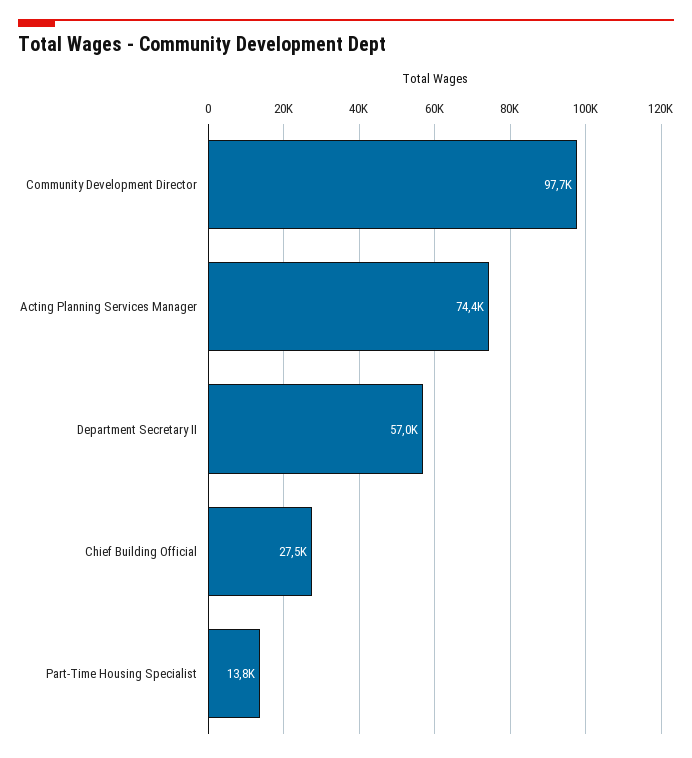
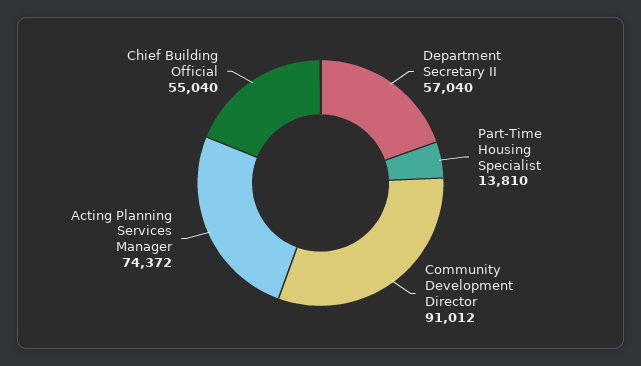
  {
-   "Community Development Director": 97700,
+   "Community Development Director": 91012,
    "Acting Planning Services Manager": 74372,
    "Department Secretary II": 57040,
-   "Chief Building Official": 27500,
+   "Chief Building Official": 55040,
    "Part-Time Housing Specialist": 13810
  }

